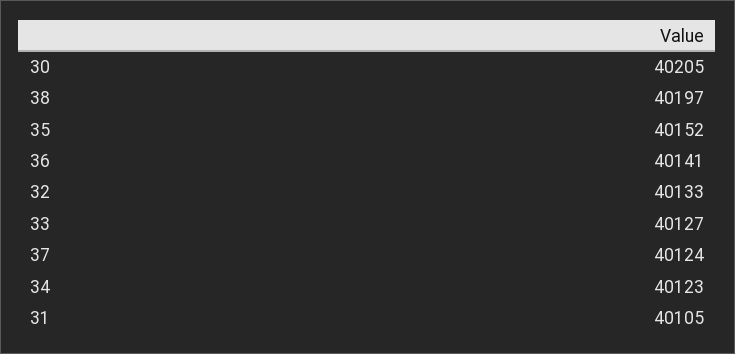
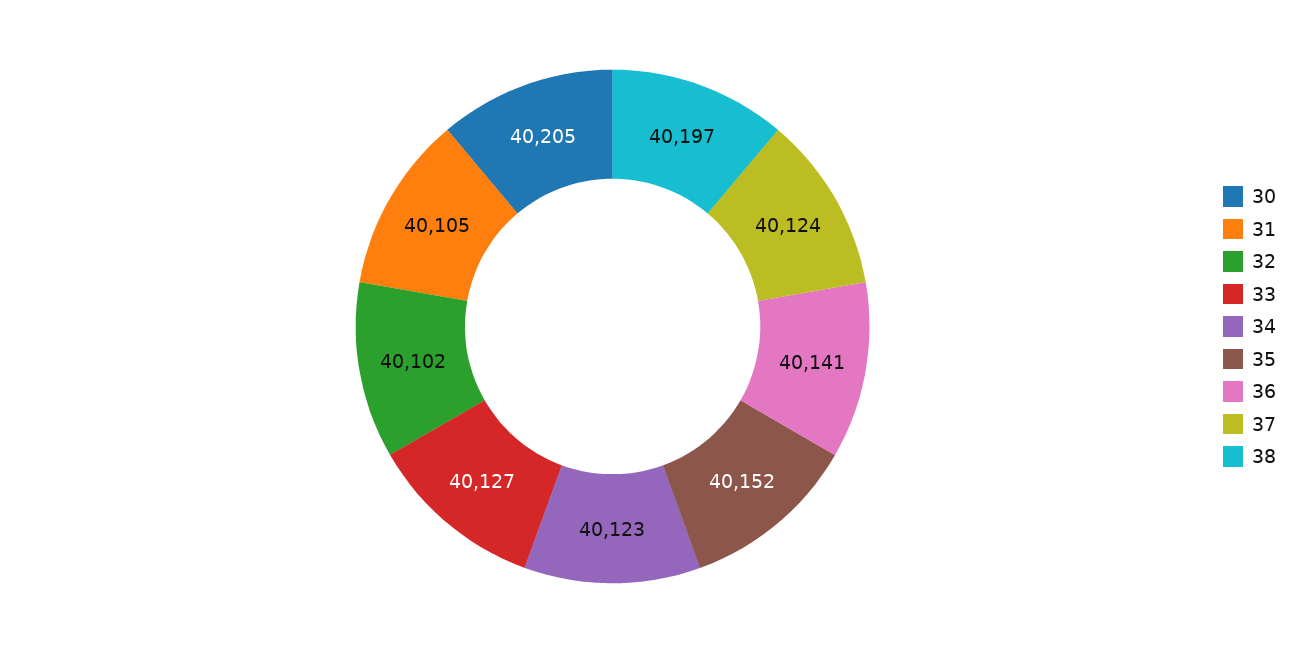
  {
    "30": 40205,
    "38": 40197,
    "35": 40152,
    "36": 40141,
-   "32": 40133,
+   "32": 40102,
    "33": 40127,
    "37": 40124,
    "34": 40123,
    "31": 40105
  }

